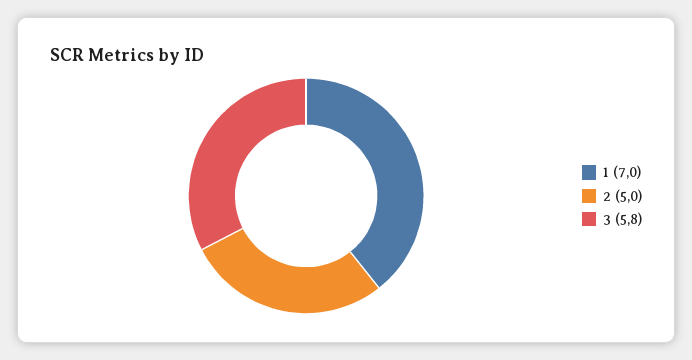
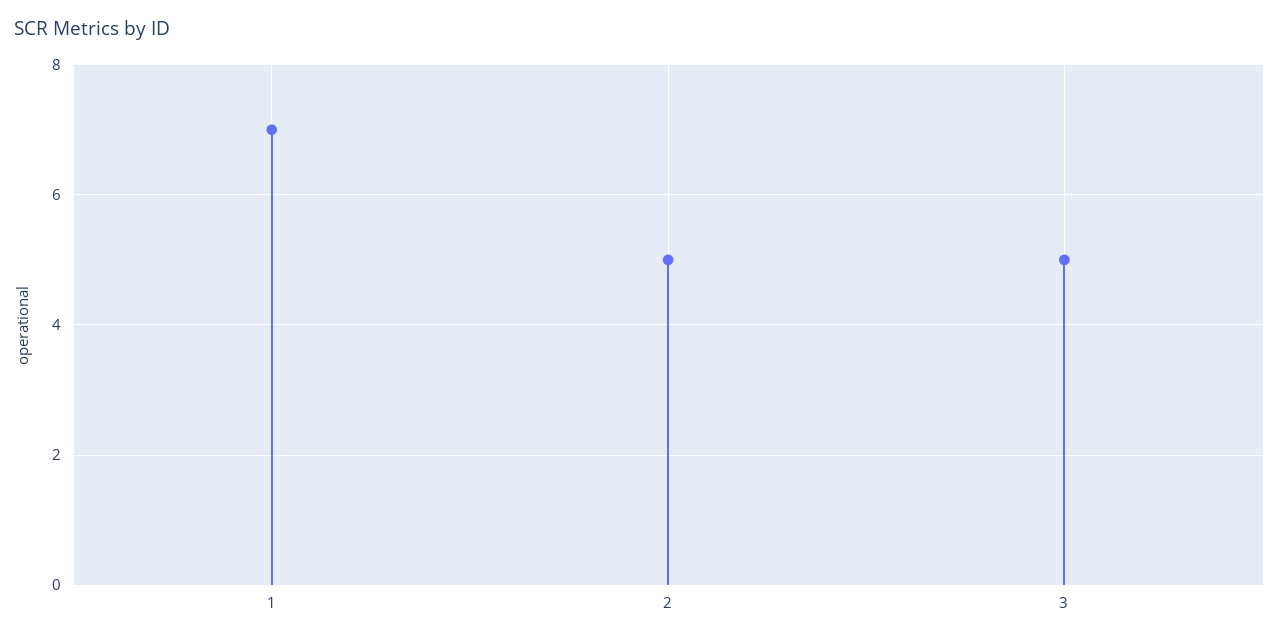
  {
    "1": 7,
    "2": 5,
-   "3": 5.8
+   "3": 5
  }

